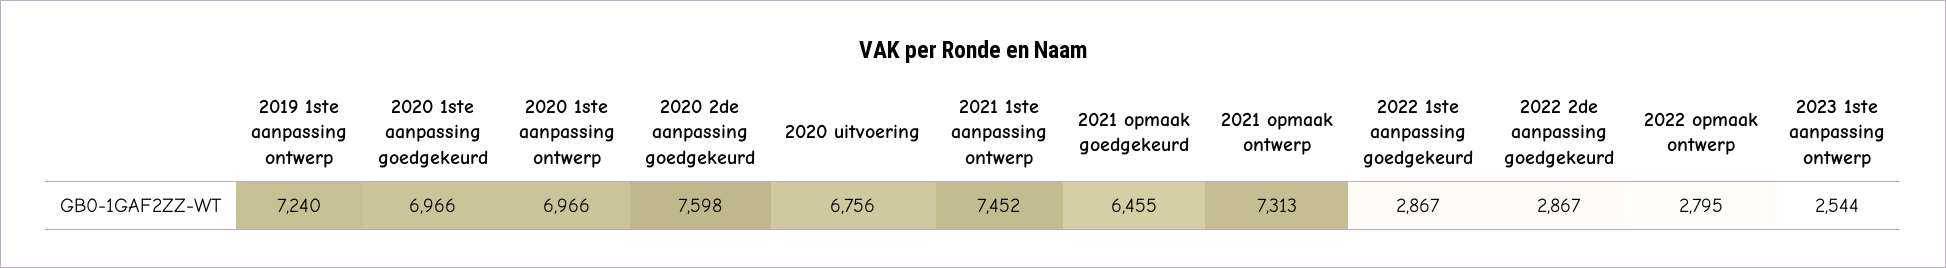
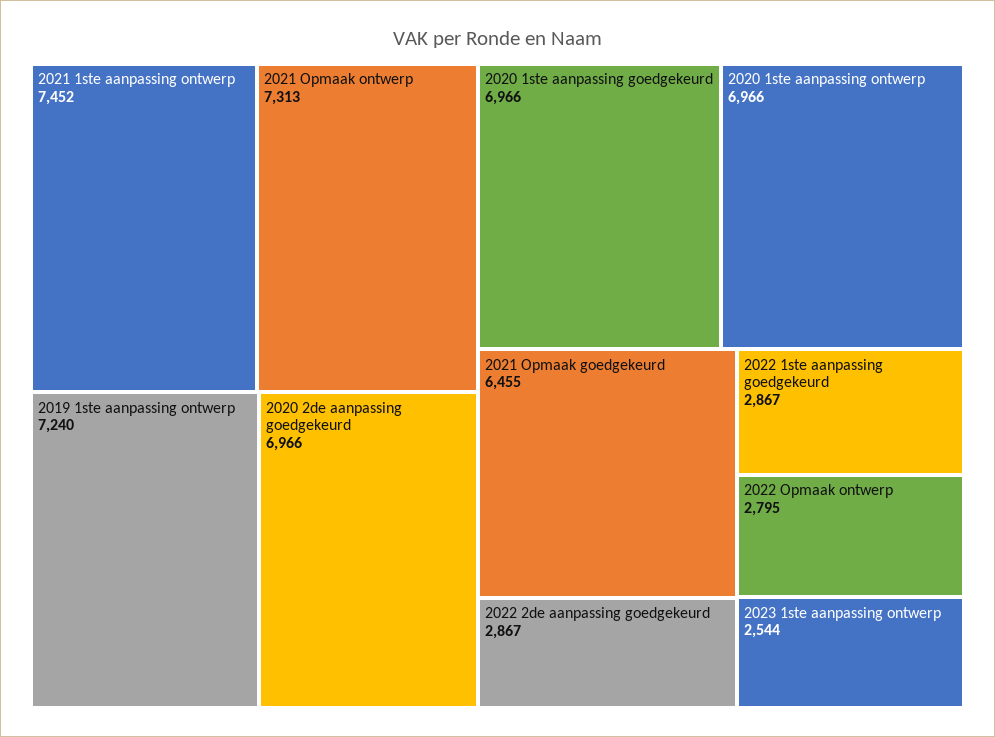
  {
    "2019 1ste aanpassing ontwerp": 7240,
    "2020 1ste aanpassing goedgekeurd": 6966,
    "2020 1ste aanpassing ontwerp": 6966,
-   "2020 2de aanpassing goedgekeurd": 7598,
+   "2020 2de aanpassing goedgekeurd": 6966,
-   "2020 uitvoering": 6756,
    "2021 1ste aanpassing ontwerp": 7452,
    "2021 opmaak goedgekeurd": 6455,
    "2021 opmaak ontwerp": 7313,
    "2022 1ste aanpassing goedgekeurd": 2867,
    "2022 2de aanpassing goedgekeurd": 2867,
    "2022 opmaak ontwerp": 2795,
    "2023 1ste aanpassing ontwerp": 2544
  }

